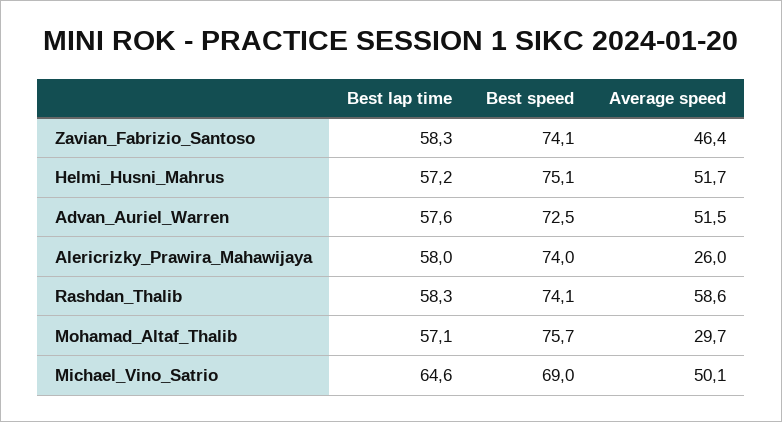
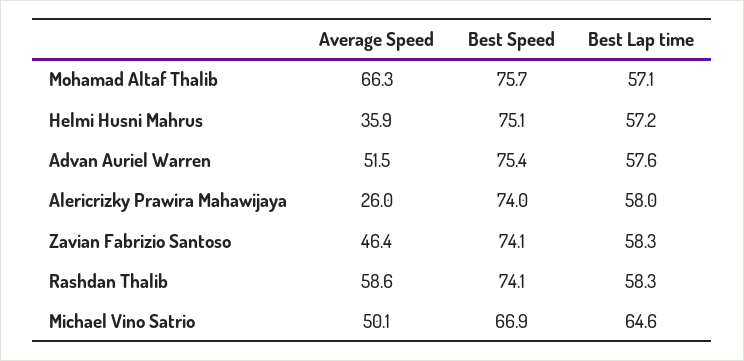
  {
    "Best lap time": {
      "Zavian_Fabrizio_Santoso": 58.3,
      "Helmi_Husni_Mahrus": 57.2,
      "Advan_Auriel_Warren": 57.6,
      "Alericrizky_Prawira_Mahawijaya": 58,
      "Rashdan_Thalib": 58.3,
      "Mohamad_Altaf_Thalib": 57.1,
      "Michael_Vino_Satrio": 64.6
    },
    "Best speed": {
      "Zavian_Fabrizio_Santoso": 74.1,
      "Helmi_Husni_Mahrus": 75.1,
-     "Advan_Auriel_Warren": 72.5,
+     "Advan_Auriel_Warren": 75.4,
      "Alericrizky_Prawira_Mahawijaya": 74,
      "Rashdan_Thalib": 74.1,
      "Mohamad_Altaf_Thalib": 75.7,
-     "Michael_Vino_Satrio": 69
+     "Michael_Vino_Satrio": 66.9
    },
    "Average speed": {
      "Zavian_Fabrizio_Santoso": 46.4,
-     "Helmi_Husni_Mahrus": 51.7,
+     "Helmi_Husni_Mahrus": 35.9,
      "Advan_Auriel_Warren": 51.5,
      "Alericrizky_Prawira_Mahawijaya": 26,
      "Rashdan_Thalib": 58.6,
-     "Mohamad_Altaf_Thalib": 29.7,
+     "Mohamad_Altaf_Thalib": 66.3,
      "Michael_Vino_Satrio": 50.1
    }
  }

